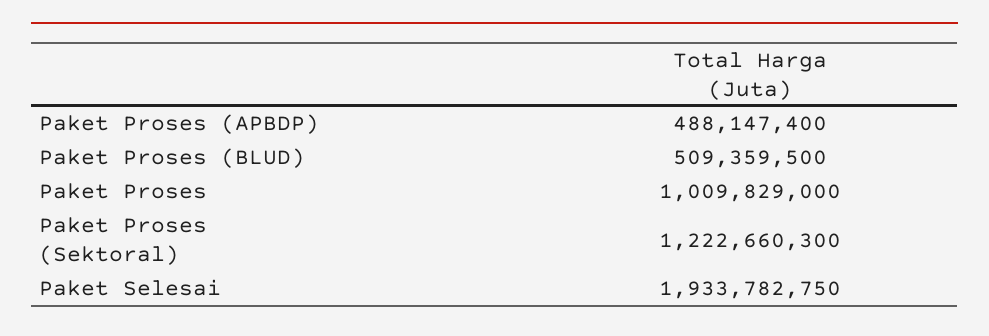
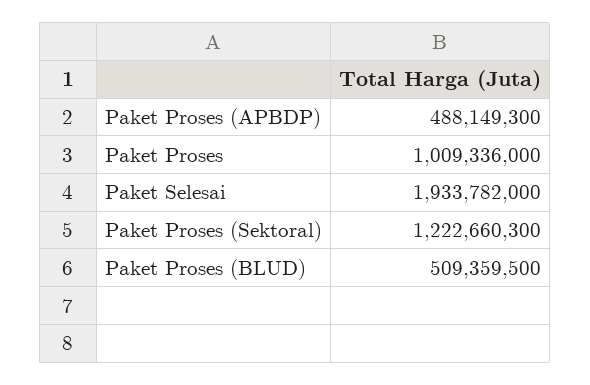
  {
-   "Paket Proses (APBDP)": 488147400,
+   "Paket Proses (APBDP)": 488149300,
    "Paket Proses (BLUD)": 509359500,
-   "Paket Proses": 1009829000,
+   "Paket Proses": 1009336000,
    "Paket Proses (Sektoral)": 1222660300,
-   "Paket Selesai": 1933782750
+   "Paket Selesai": 1933782000
  }

